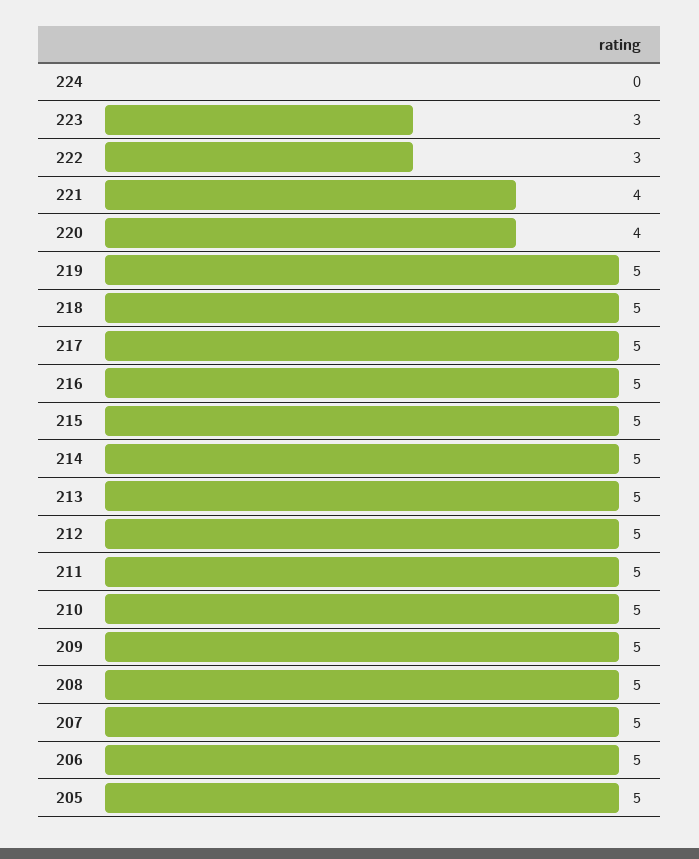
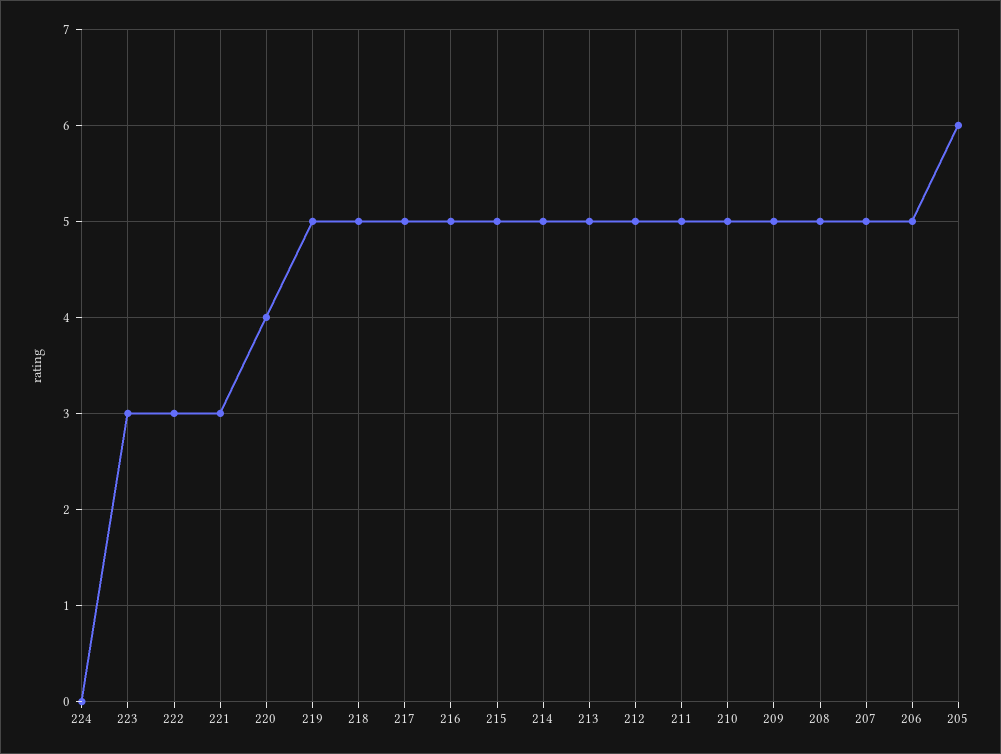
  {
    "224": 0,
    "223": 3,
    "222": 3,
-   "221": 4,
+   "221": 3,
    "220": 4,
    "219": 5,
    "218": 5,
    "217": 5,
    "216": 5,
    "215": 5,
    "214": 5,
    "213": 5,
    "212": 5,
    "211": 5,
    "210": 5,
    "209": 5,
    "208": 5,
    "207": 5,
    "206": 5,
-   "205": 5
+   "205": 6
  }

